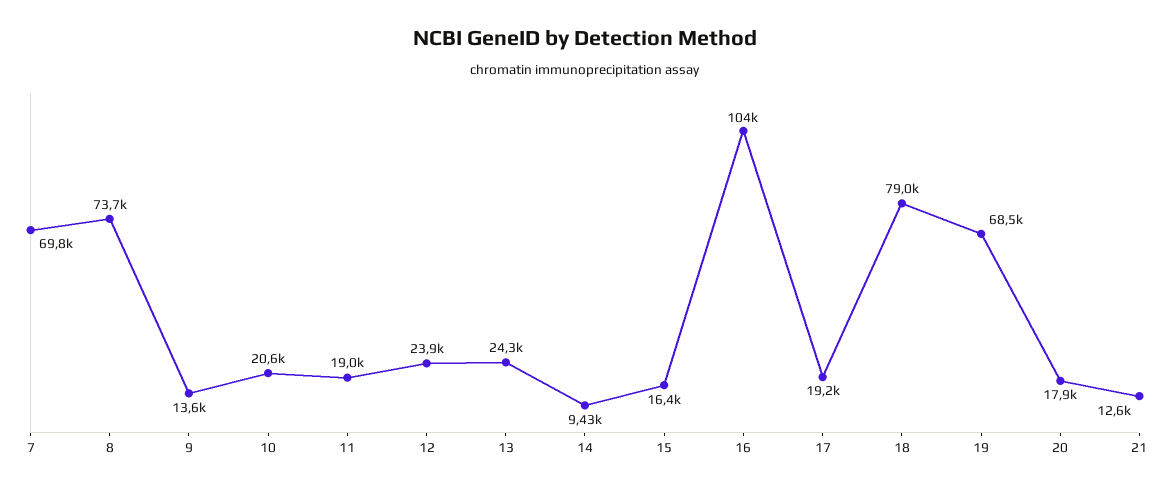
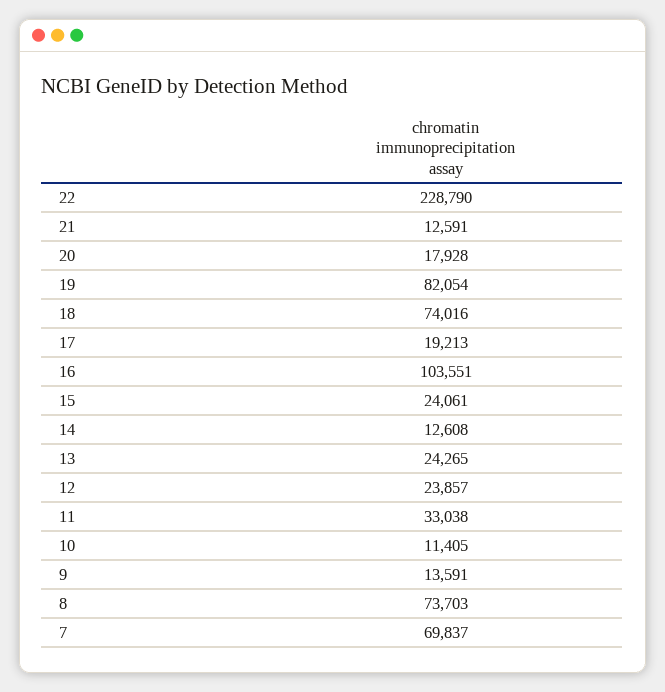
  {
    "7": 69837,
    "8": 73703,
    "9": 13591,
-   "10": 20600,
+   "10": 11405,
-   "11": 19000,
+   "11": 33038,
    "12": 23857,
    "13": 24265,
-   "14": 9430,
+   "14": 12608,
-   "15": 16400,
+   "15": 24061,
    "16": 103551,
    "17": 19213,
-   "18": 79000,
+   "18": 74016,
-   "19": 68500,
+   "19": 82054,
    "20": 17928,
-   "21": 12591
+   "21": 12591,
+   "22": 228790
  }

